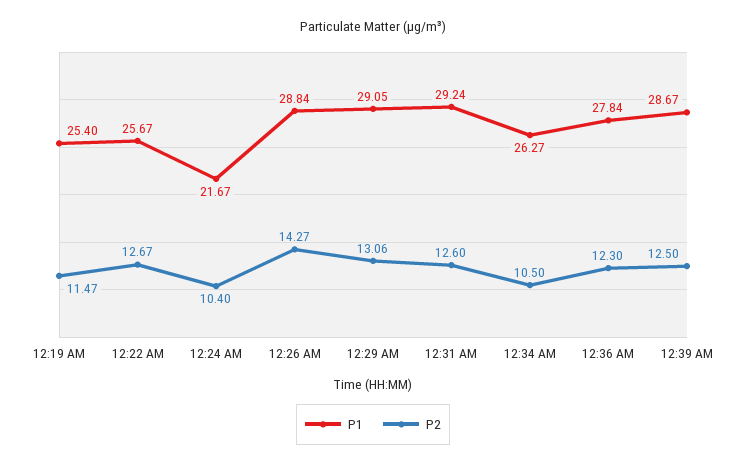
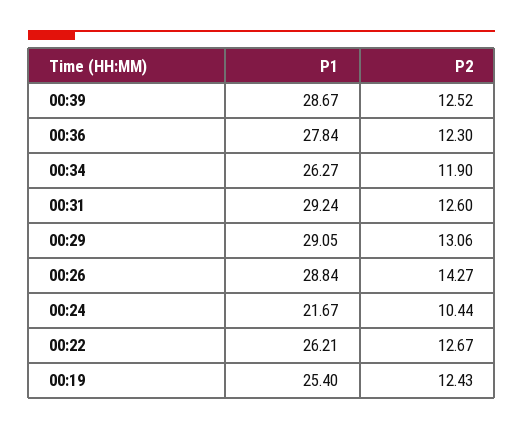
  {
    "P1": {
      "12:19 AM": 25.4,
-     "12:22 AM": 25.67,
+     "12:22 AM": 26.21,
      "12:24 AM": 21.67,
      "12:26 AM": 28.84,
      "12:29 AM": 29.05,
      "12:31 AM": 29.24,
      "12:34 AM": 26.27,
      "12:36 AM": 27.84,
      "12:39 AM": 28.67
    },
    "P2": {
-     "12:19 AM": 11.47,
+     "12:19 AM": 12.43,
      "12:22 AM": 12.67,
-     "12:24 AM": 10.4,
+     "12:24 AM": 10.44,
      "12:26 AM": 14.27,
      "12:29 AM": 13.06,
      "12:31 AM": 12.6,
-     "12:34 AM": 10.5,
+     "12:34 AM": 11.9,
      "12:36 AM": 12.3,
-     "12:39 AM": 12.5
+     "12:39 AM": 12.52
    }
  }

